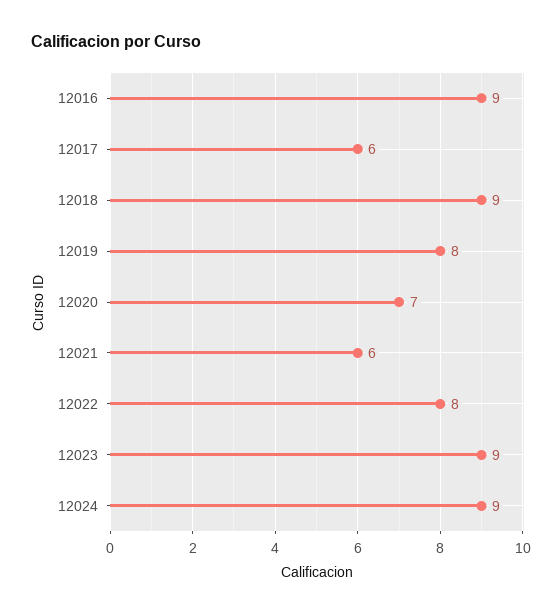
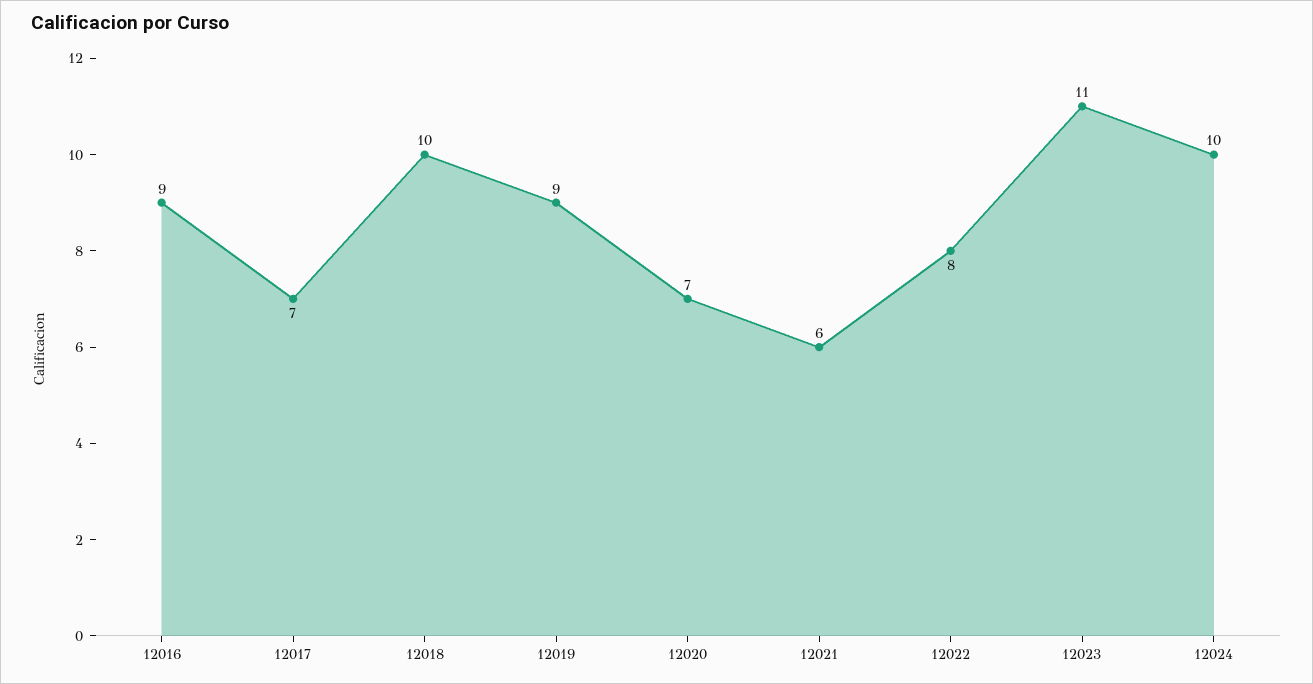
  {
    "12016": 9,
-   "12017": 6,
+   "12017": 7,
-   "12018": 9,
+   "12018": 10,
-   "12019": 8,
+   "12019": 9,
    "12020": 7,
    "12021": 6,
    "12022": 8,
-   "12023": 9,
+   "12023": 11,
-   "12024": 9
+   "12024": 10
  }

